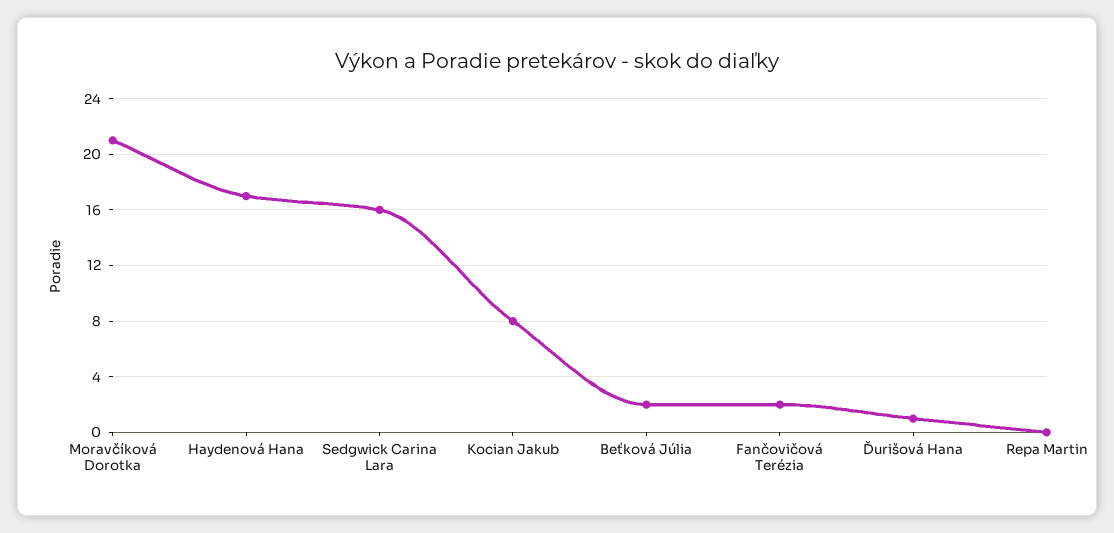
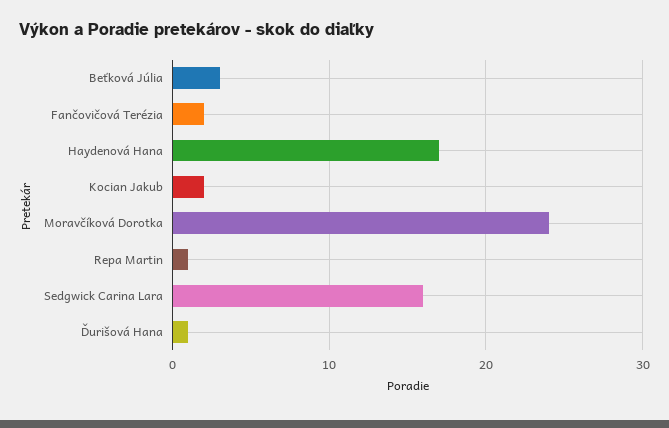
  {
-   "Moravčíková Dorotka": 21,
+   "Moravčíková Dorotka": 24,
    "Haydenová Hana": 17,
    "Sedgwick Carina Lara": 16,
-   "Kocian Jakub": 8,
+   "Kocian Jakub": 2,
-   "Beťková Júlia": 2,
+   "Beťková Júlia": 3,
    "Fančovičová Terézia": 2,
    "Ďurišová Hana": 1,
-   "Repa Martin": 0
+   "Repa Martin": 1
  }

